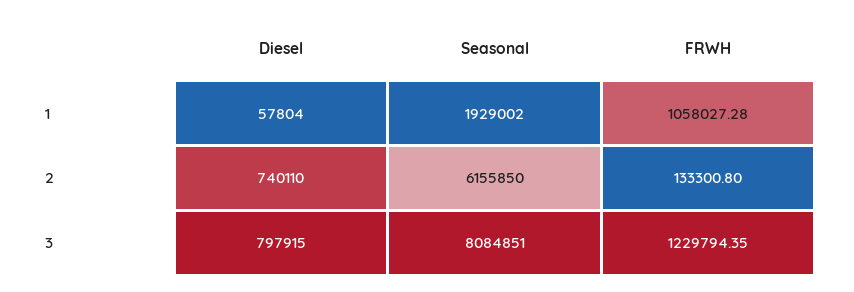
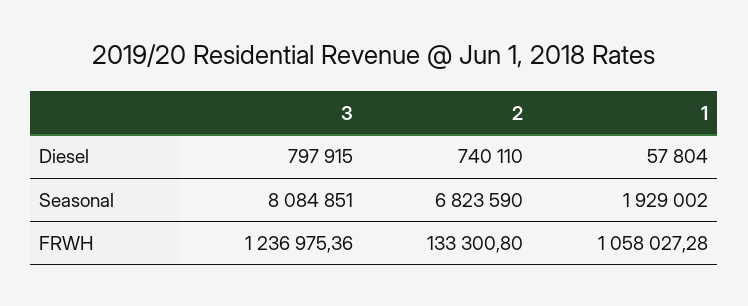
  {
    "Diesel": {
      "1": 57804,
      "2": 740110,
      "3": 797915
    },
    "Seasonal": {
      "1": 1929002,
-     "2": 6155850,
+     "2": 6823590,
      "3": 8084851
    },
    "FRWH": {
      "1": 1058027.28,
      "2": 133300.8,
-     "3": 1229794.35
+     "3": 1236975.36
    }
  }

